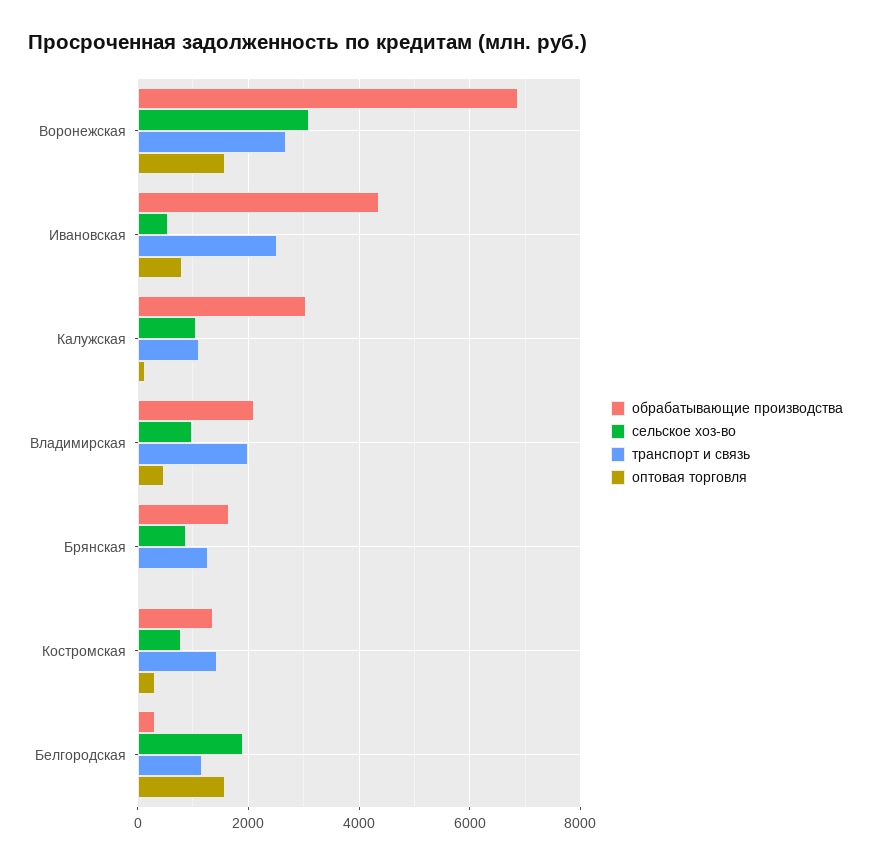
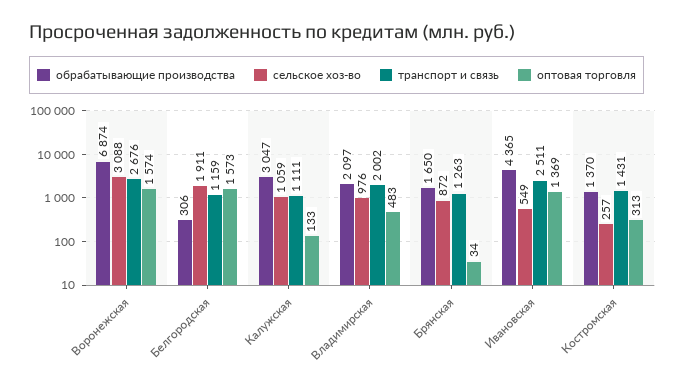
  {
    "обрабатывающие производства": {
      "Воронежская": 6874,
      "Ивановская": 4365,
      "Калужская": 3047,
      "Владимирская": 2097,
      "Брянская": 1650,
      "Костромская": 1370,
      "Белгородская": 306
    },
    "сельское хоз-во": {
      "Воронежская": 3088,
      "Ивановская": 549,
      "Калужская": 1059,
      "Владимирская": 976,
      "Брянская": 872,
-     "Костромская": 800,
+     "Костромская": 257,
      "Белгородская": 1911
    },
    "транспорт и связь": {
      "Воронежская": 2676,
      "Ивановская": 2511,
      "Калужская": 1111,
      "Владимирская": 2002,
      "Брянская": 1263,
      "Костромская": 1431,
      "Белгородская": 1159
    },
    "оптовая торговля": {
      "Воронежская": 1574,
-     "Ивановская": 800,
+     "Ивановская": 1369,
      "Калужская": 133,
      "Владимирская": 483,
      "Брянская": 34,
      "Костромская": 313,
      "Белгородская": 1573
    }
  }

